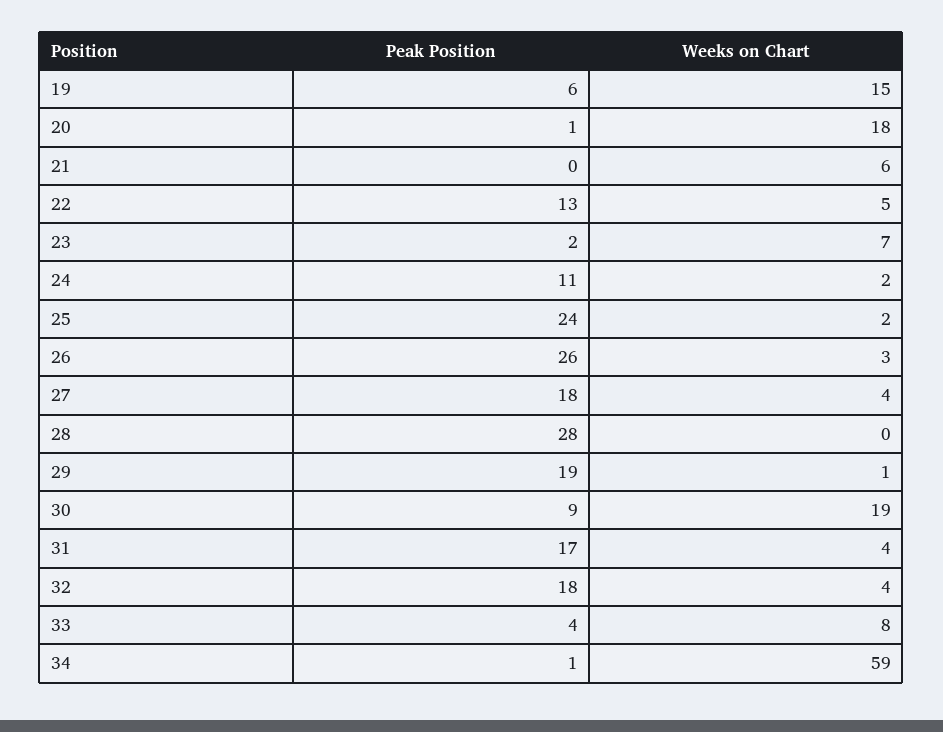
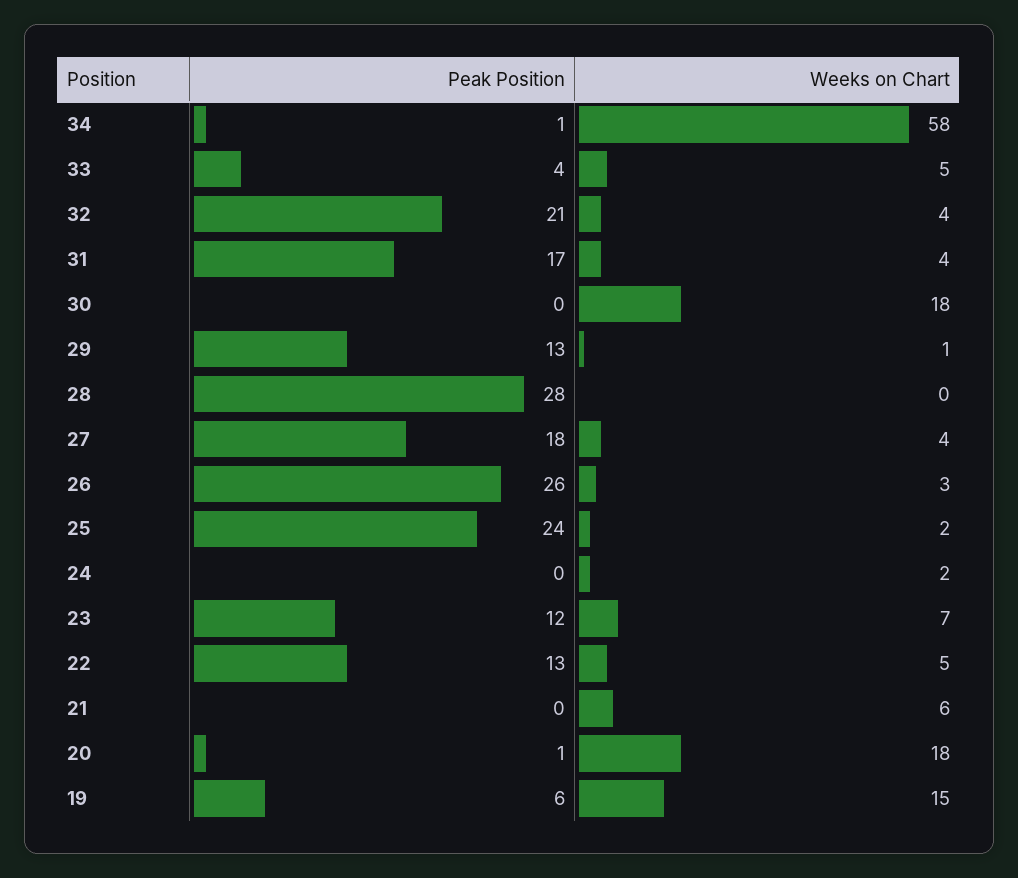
  {
    "Peak Position": {
      "19": 6,
      "20": 1,
      "21": 0,
      "22": 13,
-     "23": 2,
+     "23": 12,
-     "24": 11,
+     "24": 0,
      "25": 24,
      "26": 26,
      "27": 18,
      "28": 28,
-     "29": 19,
+     "29": 13,
-     "30": 9,
+     "30": 0,
      "31": 17,
-     "32": 18,
+     "32": 21,
      "33": 4,
      "34": 1
    },
    "Weeks on Chart": {
      "19": 15,
      "20": 18,
      "21": 6,
      "22": 5,
      "23": 7,
      "24": 2,
      "25": 2,
      "26": 3,
      "27": 4,
      "28": 0,
      "29": 1,
-     "30": 19,
+     "30": 18,
      "31": 4,
      "32": 4,
-     "33": 8,
+     "33": 5,
-     "34": 59
+     "34": 58
    }
  }

